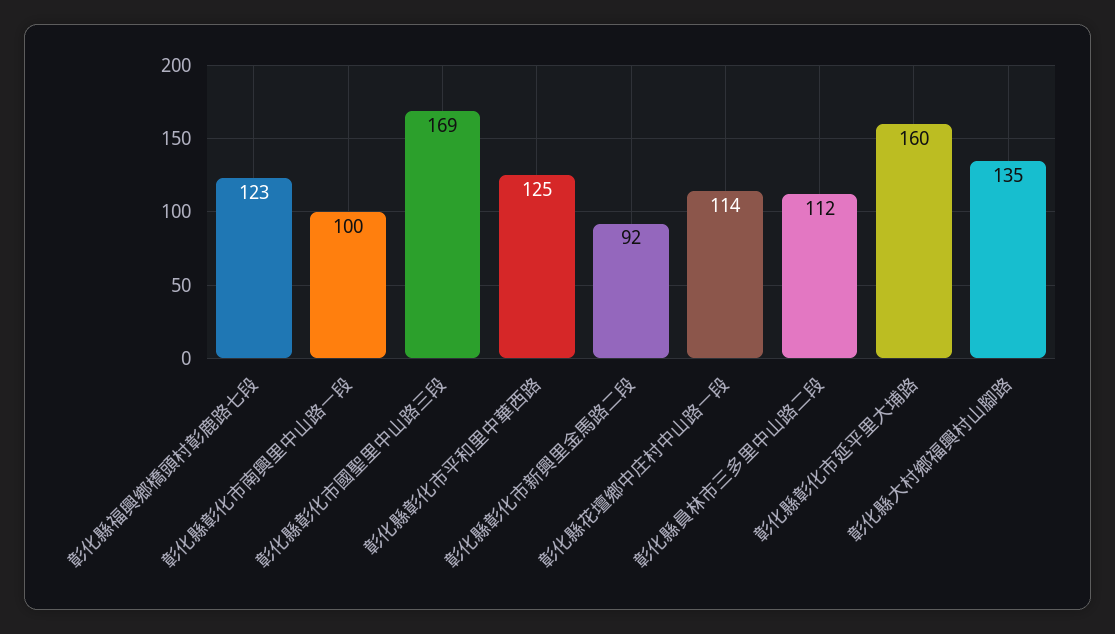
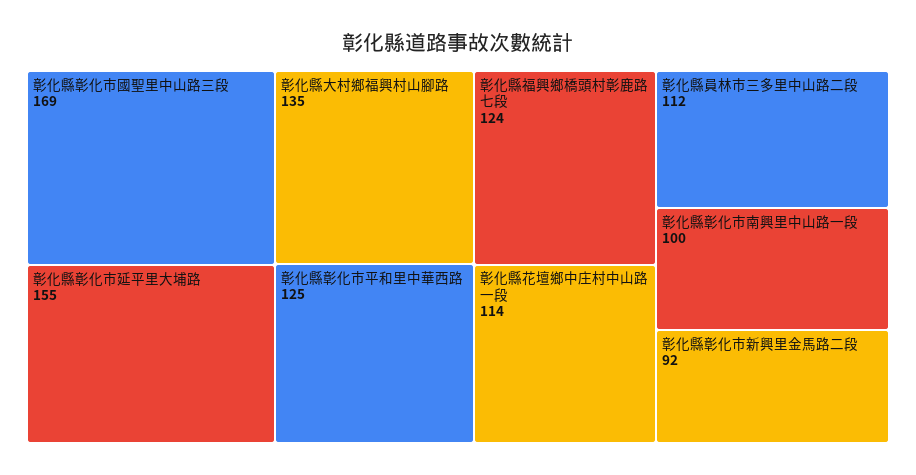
  {
-   "彰化縣福興鄉橋頭村彰鹿路七段": 123,
+   "彰化縣福興鄉橋頭村彰鹿路七段": 124,
    "彰化縣彰化市南興里中山路一段": 100,
    "彰化縣彰化市國聖里中山路三段": 169,
    "彰化縣彰化市平和里中華西路": 125,
    "彰化縣彰化市新興里金馬路二段": 92,
    "彰化縣花壇鄉中庄村中山路一段": 114,
    "彰化縣員林市三多里中山路二段": 112,
-   "彰化縣彰化市延平里大埔路": 160,
+   "彰化縣彰化市延平里大埔路": 155,
    "彰化縣大村鄉福興村山腳路": 135
  }

